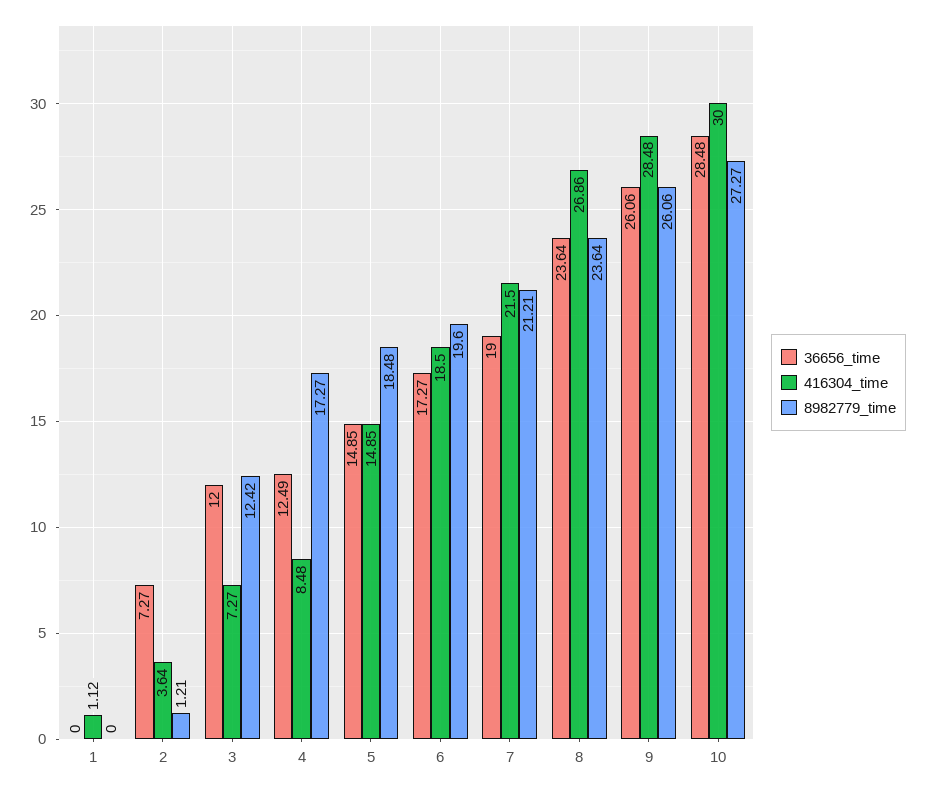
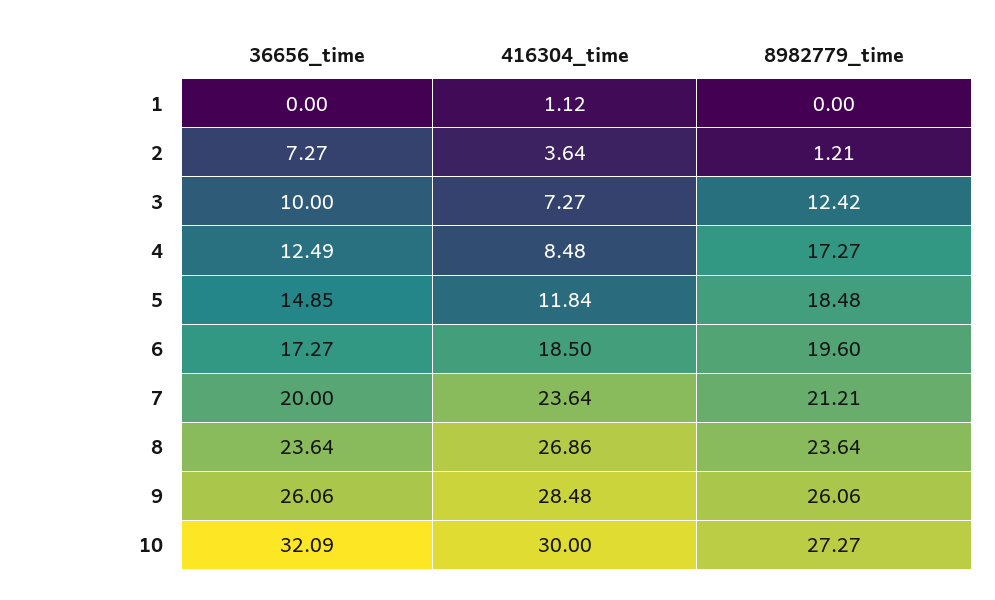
  {
    "36656_time": {
      "1": 0,
      "2": 7.27,
-     "3": 12,
+     "3": 10,
      "4": 12.49,
      "5": 14.85,
      "6": 17.27,
-     "7": 19,
+     "7": 20,
      "8": 23.64,
      "9": 26.06,
-     "10": 28.48
+     "10": 32.09
    },
    "416304_time": {
      "1": 1.12,
      "2": 3.64,
      "3": 7.27,
      "4": 8.48,
-     "5": 14.85,
+     "5": 11.84,
      "6": 18.5,
-     "7": 21.5,
+     "7": 23.64,
      "8": 26.86,
      "9": 28.48,
      "10": 30
    },
    "8982779_time": {
      "1": 0,
      "2": 1.21,
      "3": 12.42,
      "4": 17.27,
      "5": 18.48,
      "6": 19.6,
      "7": 21.21,
      "8": 23.64,
      "9": 26.06,
      "10": 27.27
    }
  }

